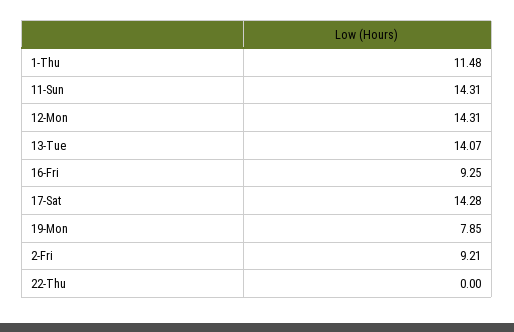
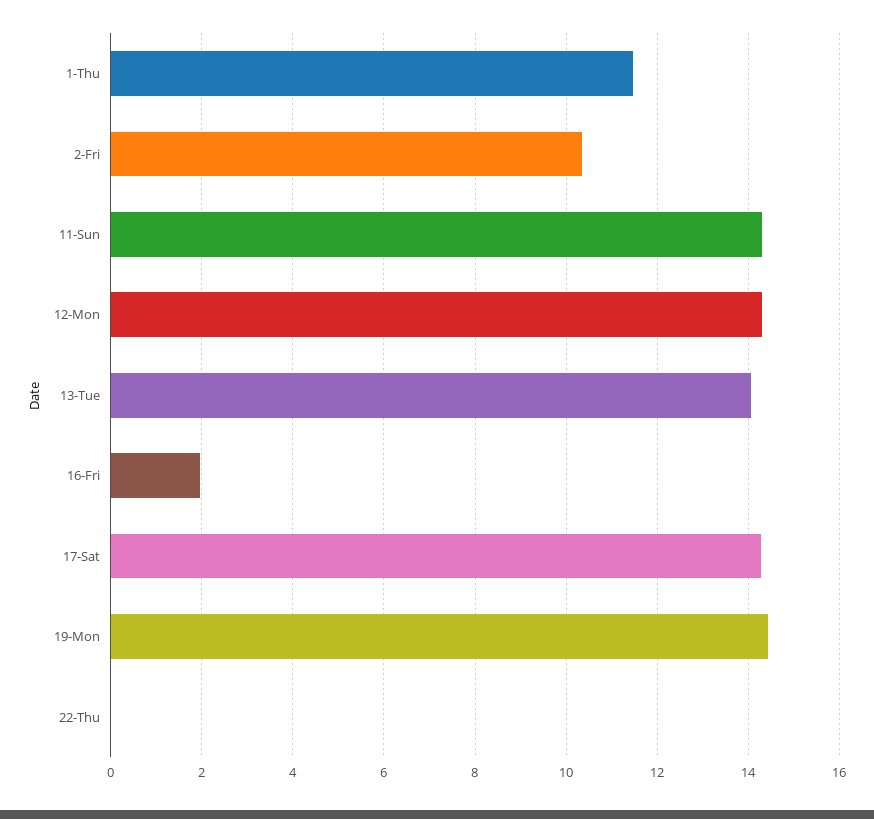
  {
    "1-Thu": 11.48,
    "11-Sun": 14.31,
    "12-Mon": 14.31,
    "13-Tue": 14.07,
-   "16-Fri": 9.25,
+   "16-Fri": 2,
    "17-Sat": 14.28,
-   "19-Mon": 7.85,
+   "19-Mon": 14.4,
-   "2-Fri": 9.21,
+   "2-Fri": 10.4,
    "22-Thu": 0
  }

